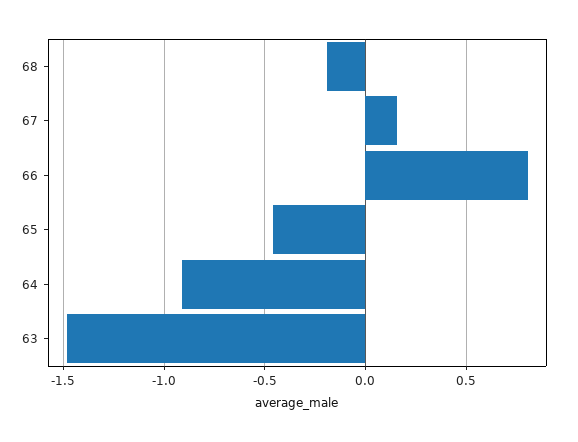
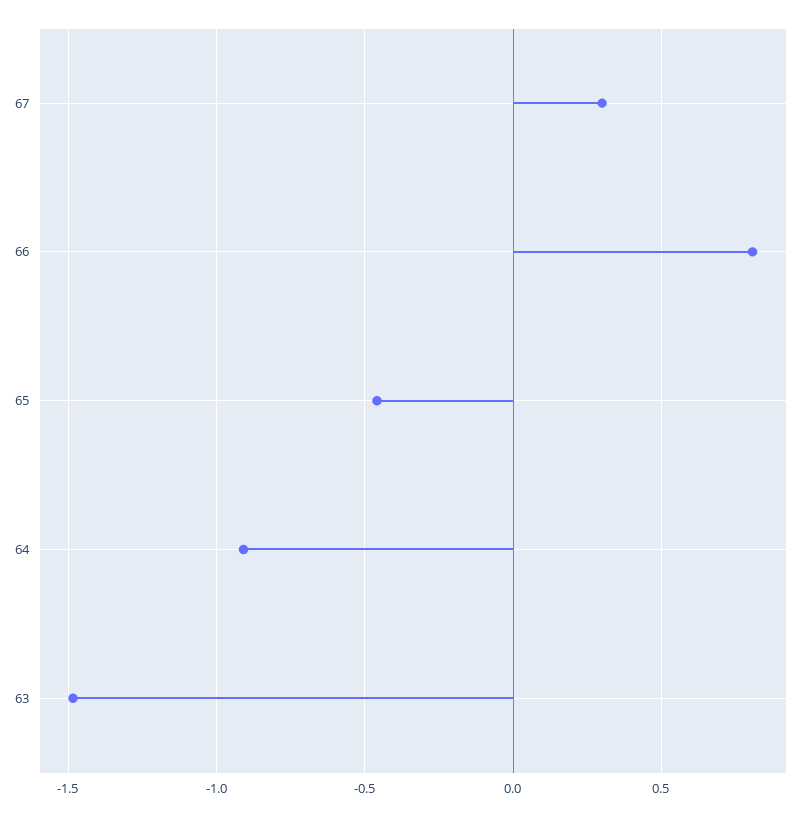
  {
-   "68": -0.2,
-   "67": 0.15,
+   "67": 0.3,
    "66": 0.8,
    "65": -0.45,
    "64": -0.9,
    "63": -1.5
  }

